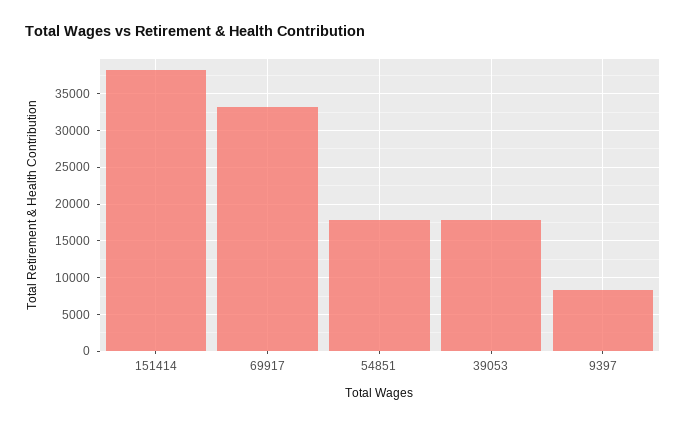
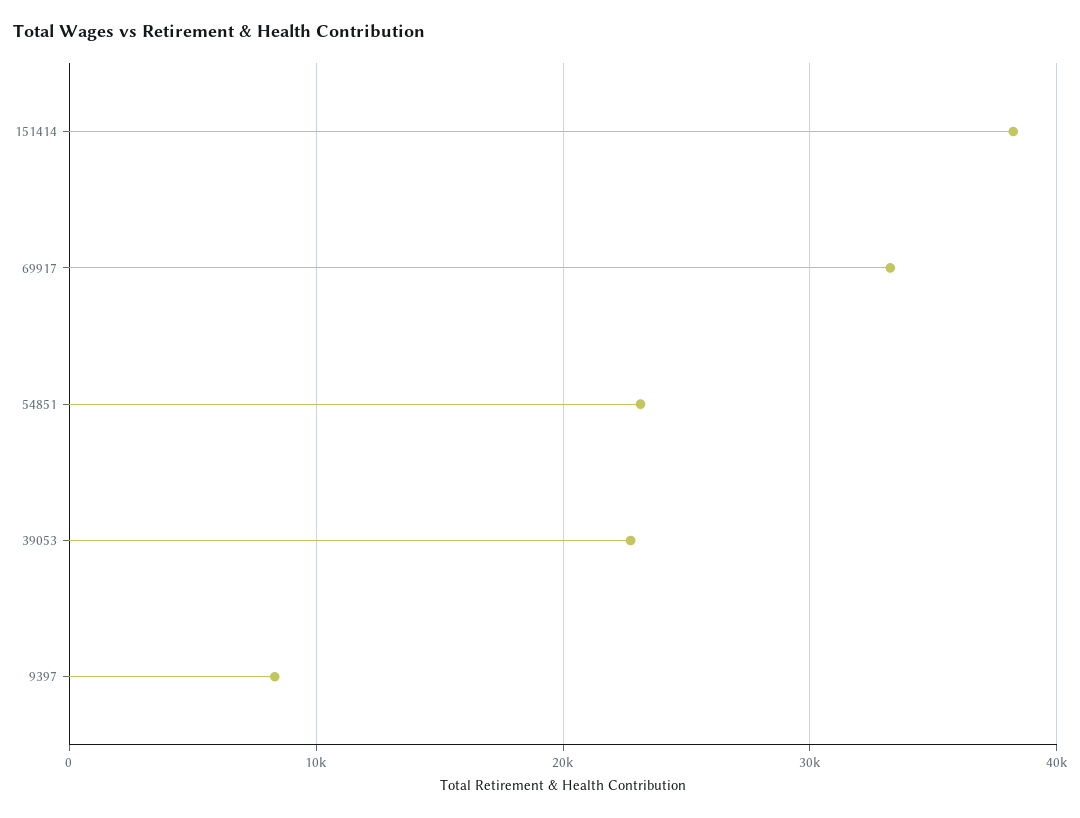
  {
    "151414": 38000,
    "69917": 33000,
-   "54851": 18000,
+   "54851": 23000,
-   "39053": 18000,
+   "39053": 23000,
    "9397": 8000
  }

